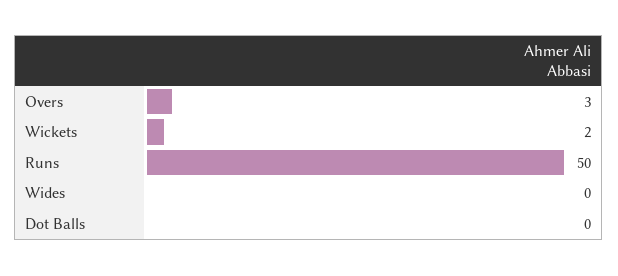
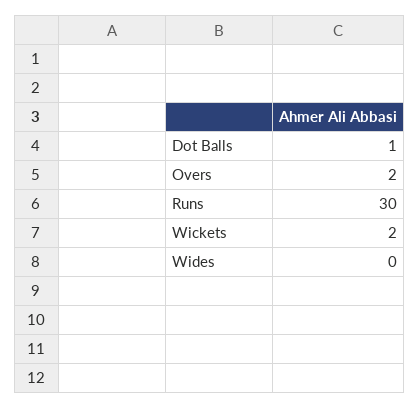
  {
-   "Overs": 3,
+   "Overs": 2,
    "Wickets": 2,
-   "Runs": 50,
+   "Runs": 30,
    "Wides": 0,
-   "Dot Balls": 0
+   "Dot Balls": 1
  }

